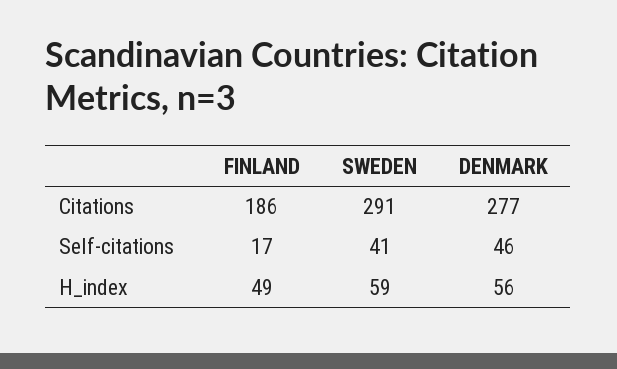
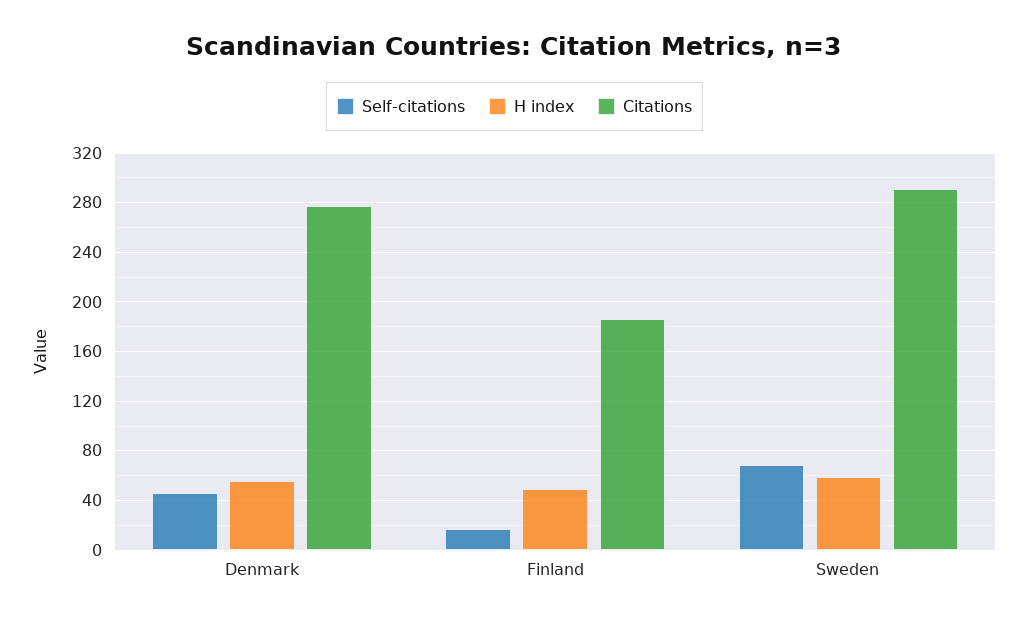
  {
    "Citations": {
      "FINLAND": 186,
      "SWEDEN": 291,
      "DENMARK": 277
    },
    "Self-citations": {
      "FINLAND": 17,
-     "SWEDEN": 41,
+     "SWEDEN": 70,
      "DENMARK": 46
    },
    "H_index": {
      "FINLAND": 49,
      "SWEDEN": 59,
      "DENMARK": 56
    }
  }

